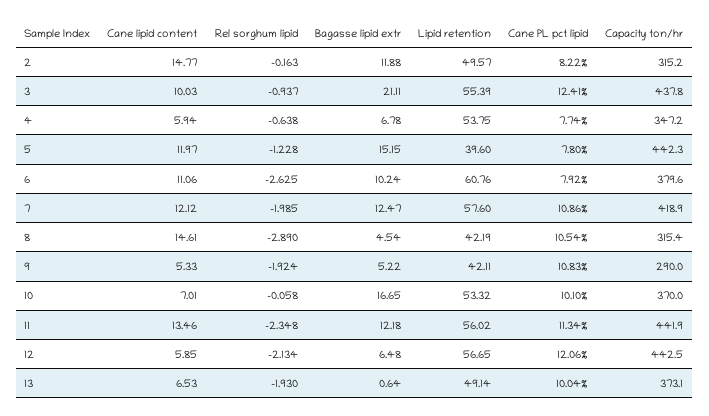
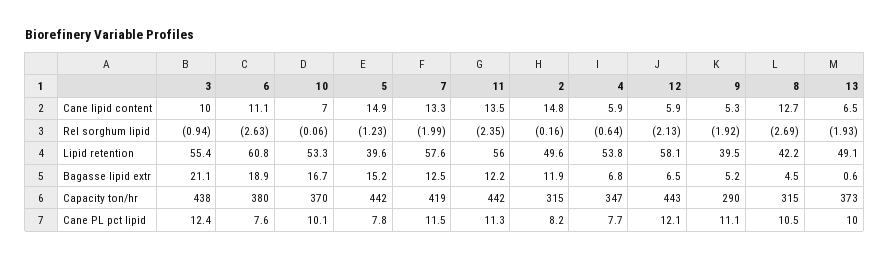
  {
    "Cane lipid content": {
      "2": 14.77,
      "3": 10.03,
      "4": 5.94,
-     "5": 11.97,
+     "5": 14.9,
      "6": 11.06,
-     "7": 12.12,
+     "7": 13.3,
-     "8": 14.61,
+     "8": 12.7,
      "9": 5.33,
      "10": 7.01,
      "11": 13.46,
      "12": 5.85,
      "13": 6.53
    },
    "Rel sorghum lipid": {
      "2": -0.163,
      "3": -0.937,
      "4": -0.638,
      "5": -1.228,
      "6": -2.625,
      "7": -1.985,
-     "8": -2.89,
+     "8": -2.69,
      "9": -1.924,
      "10": -0.058,
      "11": -2.348,
      "12": -2.134,
      "13": -1.93
    },
    "Bagasse lipid extr": {
      "2": 11.88,
      "3": 21.11,
      "4": 6.78,
      "5": 15.15,
-     "6": 10.24,
+     "6": 18.9,
      "7": 12.47,
      "8": 4.54,
      "9": 5.22,
      "10": 16.65,
      "11": 12.18,
      "12": 6.48,
      "13": 0.64
    },
    "Lipid retention": {
      "2": 49.57,
      "3": 55.39,
      "4": 53.75,
      "5": 39.6,
      "6": 60.76,
      "7": 57.6,
      "8": 42.19,
-     "9": 42.11,
+     "9": 39.5,
      "10": 53.32,
      "11": 56.02,
-     "12": 56.65,
+     "12": 58.1,
      "13": 49.14
    },
    "Cane PL pct lipid": {
      "2": 8.22,
      "3": 12.41,
      "4": 7.74,
      "5": 7.8,
-     "6": 7.92,
+     "6": 7.6,
-     "7": 10.86,
+     "7": 11.5,
      "8": 10.54,
-     "9": 10.83,
+     "9": 11.1,
      "10": 10.1,
      "11": 11.34,
      "12": 12.06,
      "13": 10.04
    },
    "Capacity ton/hr": {
      "2": 315.2,
      "3": 437.8,
      "4": 347.2,
      "5": 442.3,
      "6": 379.6,
      "7": 418.9,
      "8": 315.4,
      "9": 290,
      "10": 370,
      "11": 441.9,
      "12": 442.5,
      "13": 373.1
    }
  }

